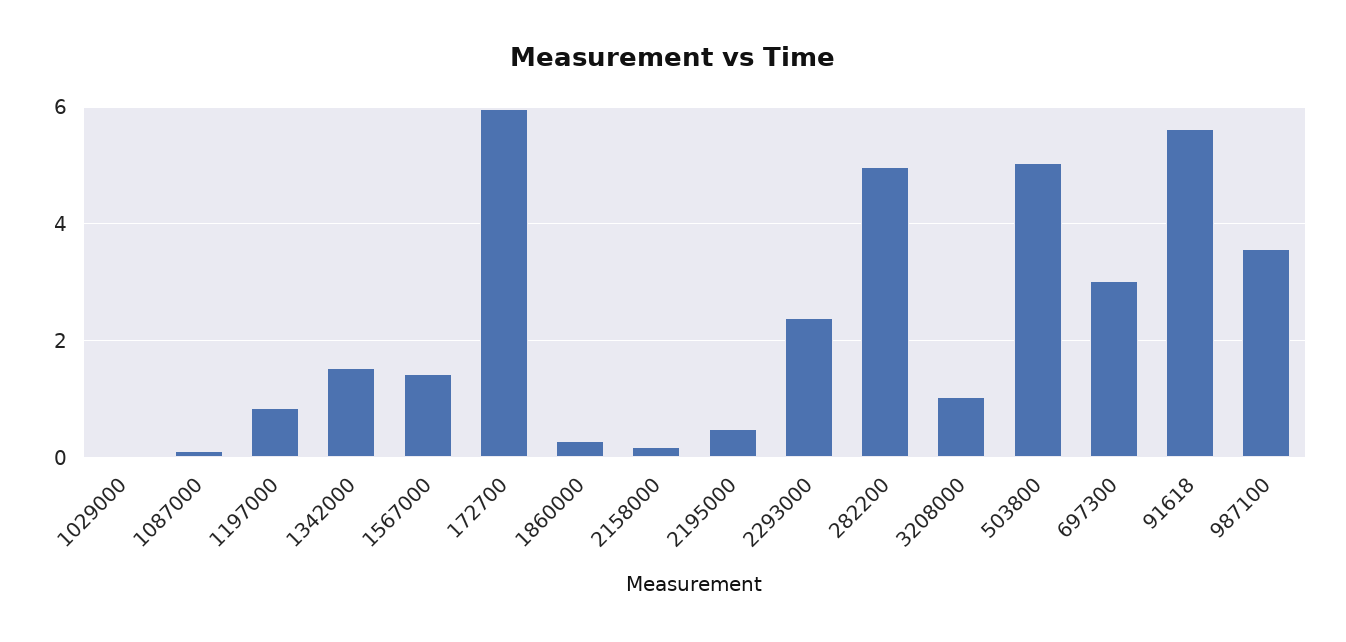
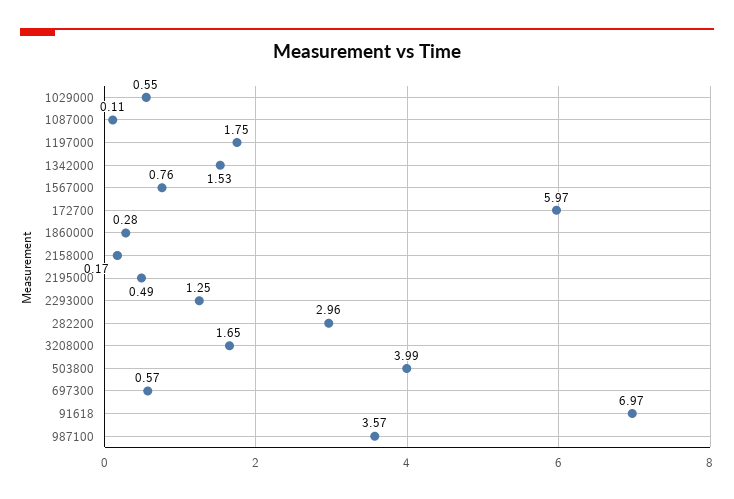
  {
-   "1029000": 0,
+   "1029000": 0.55,
    "1087000": 0.11,
-   "1197000": 0.8,
+   "1197000": 1.75,
    "1342000": 1.53,
-   "1567000": 1.4,
+   "1567000": 0.76,
    "172700": 5.97,
    "1860000": 0.28,
    "2158000": 0.17,
    "2195000": 0.49,
-   "2293000": 2.4,
+   "2293000": 1.25,
-   "282200": 5,
+   "282200": 2.96,
-   "3208000": 1,
+   "3208000": 1.65,
-   "503800": 5,
+   "503800": 3.99,
-   "697300": 3,
+   "697300": 0.57,
-   "91618": 5.6,
+   "91618": 6.97,
    "987100": 3.57
  }

